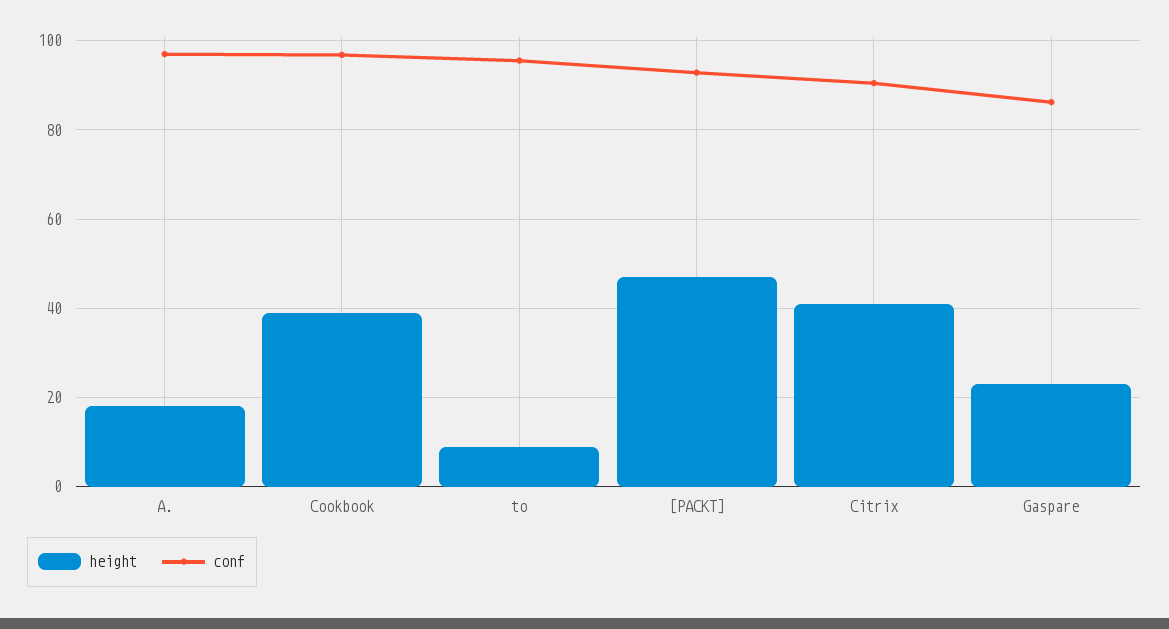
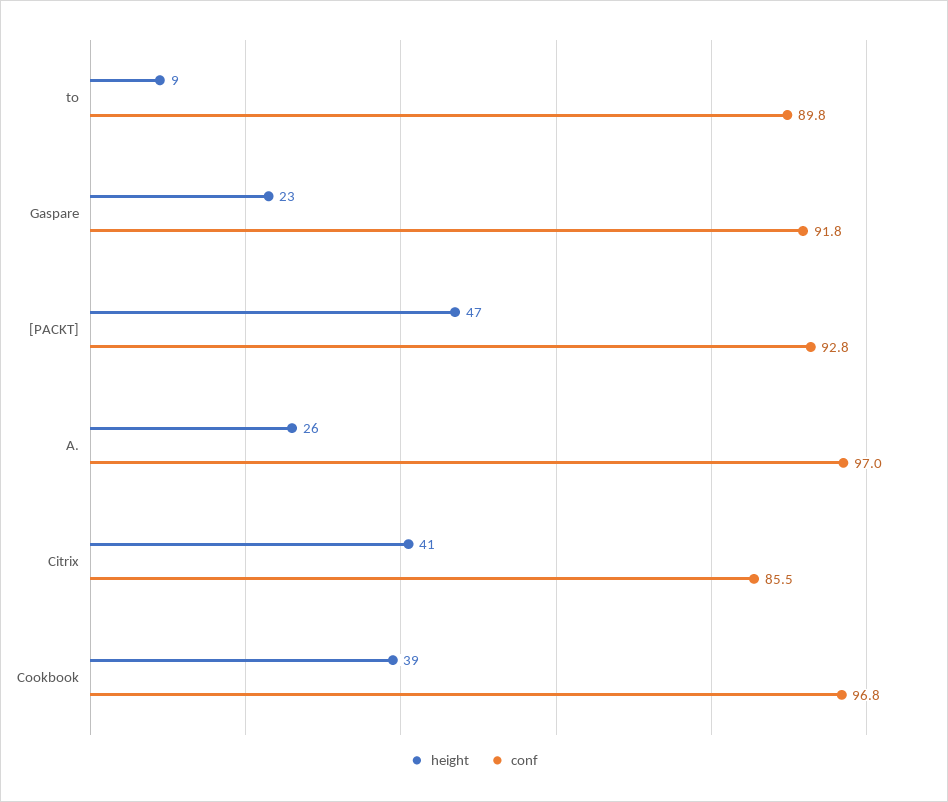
  {
    "height": {
-     "A.": 18,
+     "A.": 26,
      "Cookbook": 39,
      "to": 9,
      "[PACKT]": 47,
      "Citrix": 41,
      "Gaspare": 23
    },
    "conf": {
      "A.": 97,
      "Cookbook": 96.8,
-     "to": 96,
+     "to": 89.8,
      "[PACKT]": 92.8,
-     "Citrix": 90,
+     "Citrix": 85.5,
-     "Gaspare": 86
+     "Gaspare": 91.8
    }
  }

